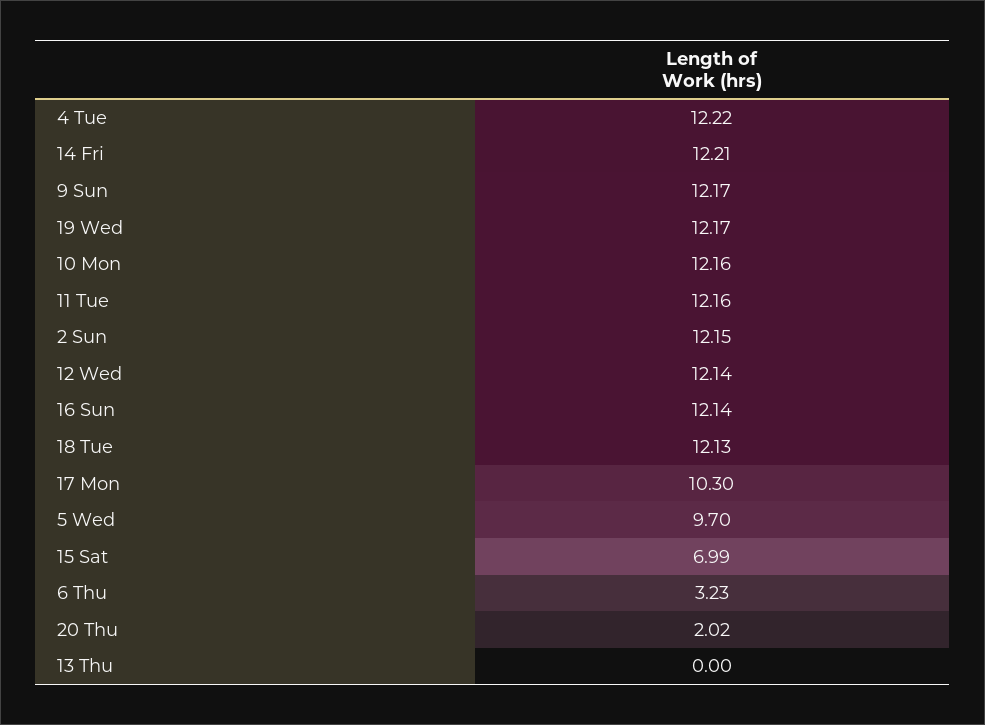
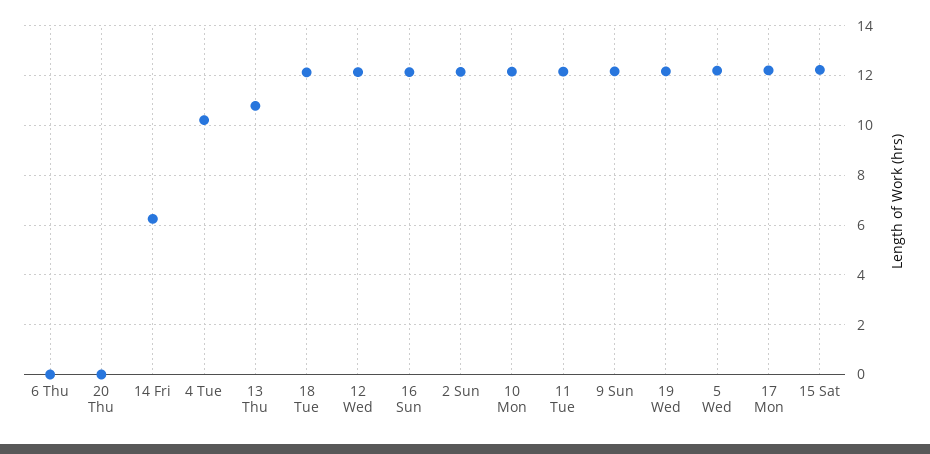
  {
-   "4 Tue": 12.22,
+   "4 Tue": 10.25,
-   "14 Fri": 12.21,
+   "14 Fri": 6.25,
    "9 Sun": 12.17,
    "19 Wed": 12.17,
    "10 Mon": 12.16,
    "11 Tue": 12.16,
    "2 Sun": 12.15,
    "12 Wed": 12.14,
    "16 Sun": 12.14,
    "18 Tue": 12.13,
-   "17 Mon": 10.3,
+   "17 Mon": 12.25,
-   "5 Wed": 9.7,
+   "5 Wed": 12.25,
-   "15 Sat": 6.99,
+   "15 Sat": 12.25,
-   "6 Thu": 3.23,
+   "6 Thu": 0,
-   "20 Thu": 2.02,
+   "20 Thu": 0,
-   "13 Thu": 0
+   "13 Thu": 10.75
  }

